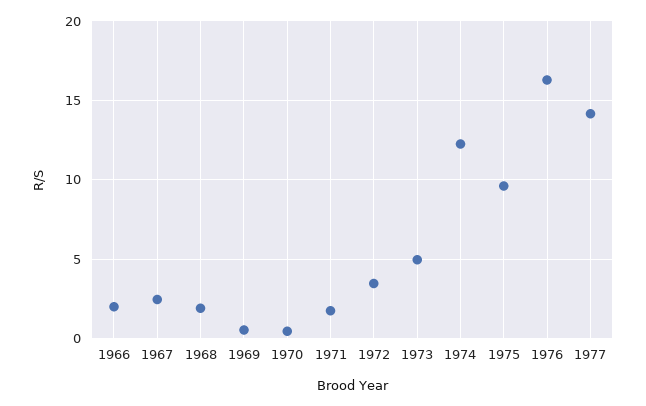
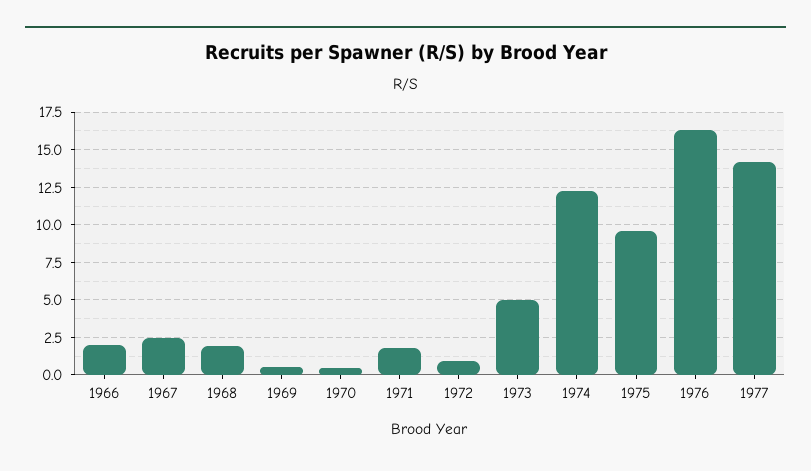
  {
    "1966": 2,
    "1967": 2.5,
    "1968": 2,
    "1969": 0.5,
    "1970": 0.5,
    "1971": 2,
-   "1972": 3.5,
+   "1972": 1,
    "1973": 5,
    "1974": 12.5,
    "1975": 9.5,
    "1976": 16.5,
    "1977": 14
  }

